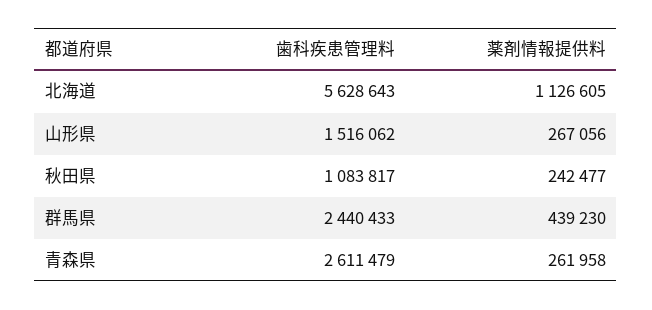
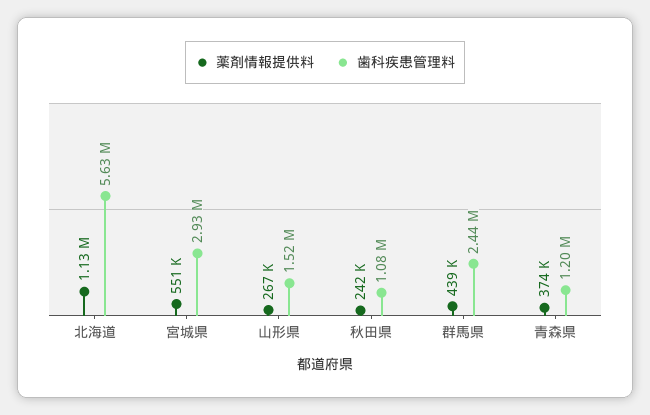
  {
    "歯科疾患管理料": {
      "北海道": 5628643,
      "山形県": 1516062,
      "秋田県": 1083817,
      "群馬県": 2440433,
-     "青森県": 2611479
+     "青森県": 1200000,
+     "宮城県": 2930000
    },
    "薬剤情報提供料": {
      "北海道": 1126605,
      "山形県": 267056,
      "秋田県": 242477,
      "群馬県": 439230,
-     "青森県": 261958
+     "青森県": 374000,
+     "宮城県": 551000
    }
  }

